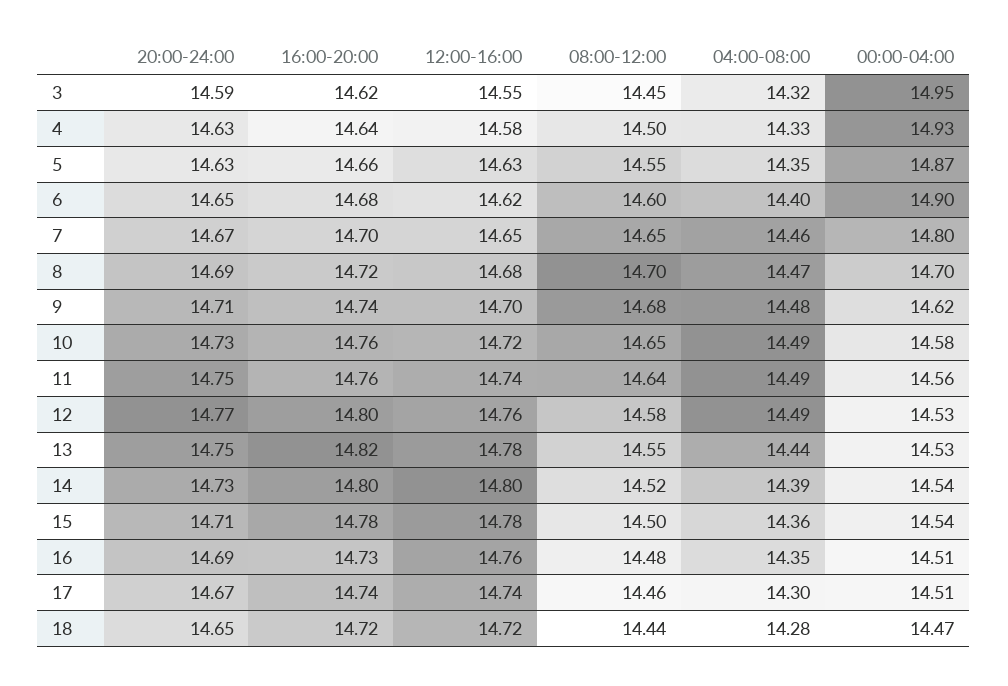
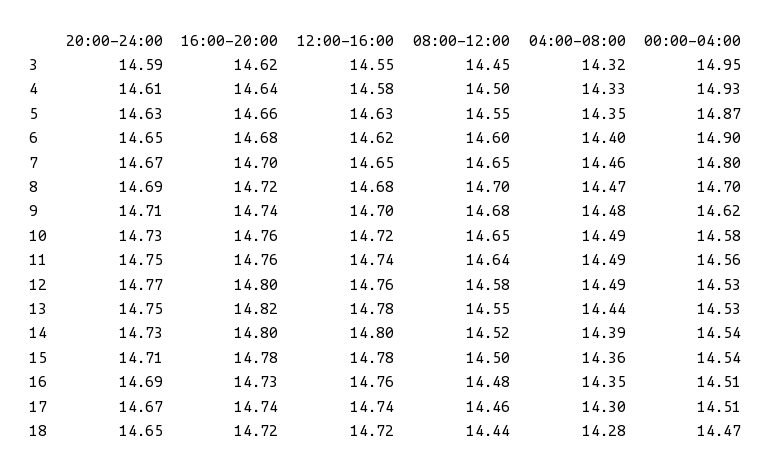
  {
    "20:00-24:00": {
      "3": 14.59,
-     "4": 14.63,
+     "4": 14.61,
      "5": 14.63,
      "6": 14.65,
      "7": 14.67,
      "8": 14.69,
      "9": 14.71,
      "10": 14.73,
      "11": 14.75,
      "12": 14.77,
      "13": 14.75,
      "14": 14.73,
      "15": 14.71,
      "16": 14.69,
      "17": 14.67,
      "18": 14.65
    },
    "16:00-20:00": {
      "3": 14.62,
      "4": 14.64,
      "5": 14.66,
      "6": 14.68,
      "7": 14.7,
      "8": 14.72,
      "9": 14.74,
      "10": 14.76,
      "11": 14.76,
      "12": 14.8,
      "13": 14.82,
      "14": 14.8,
      "15": 14.78,
      "16": 14.73,
      "17": 14.74,
      "18": 14.72
    },
    "12:00-16:00": {
      "3": 14.55,
      "4": 14.58,
      "5": 14.63,
      "6": 14.62,
      "7": 14.65,
      "8": 14.68,
      "9": 14.7,
      "10": 14.72,
      "11": 14.74,
      "12": 14.76,
      "13": 14.78,
      "14": 14.8,
      "15": 14.78,
      "16": 14.76,
      "17": 14.74,
      "18": 14.72
    },
    "08:00-12:00": {
      "3": 14.45,
      "4": 14.5,
      "5": 14.55,
      "6": 14.6,
      "7": 14.65,
      "8": 14.7,
      "9": 14.68,
      "10": 14.65,
      "11": 14.64,
      "12": 14.58,
      "13": 14.55,
      "14": 14.52,
      "15": 14.5,
      "16": 14.48,
      "17": 14.46,
      "18": 14.44
    },
    "04:00-08:00": {
      "3": 14.32,
      "4": 14.33,
      "5": 14.35,
      "6": 14.4,
      "7": 14.46,
      "8": 14.47,
      "9": 14.48,
      "10": 14.49,
      "11": 14.49,
      "12": 14.49,
      "13": 14.44,
      "14": 14.39,
      "15": 14.36,
      "16": 14.35,
      "17": 14.3,
      "18": 14.28
    },
    "00:00-04:00": {
      "3": 14.95,
      "4": 14.93,
      "5": 14.87,
      "6": 14.9,
      "7": 14.8,
      "8": 14.7,
      "9": 14.62,
      "10": 14.58,
      "11": 14.56,
      "12": 14.53,
      "13": 14.53,
      "14": 14.54,
      "15": 14.54,
      "16": 14.51,
      "17": 14.51,
      "18": 14.47
    }
  }

